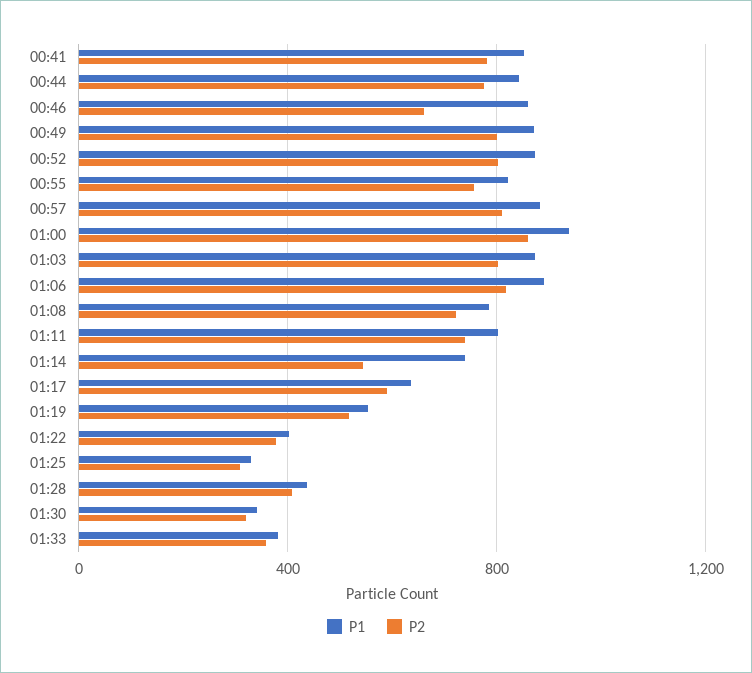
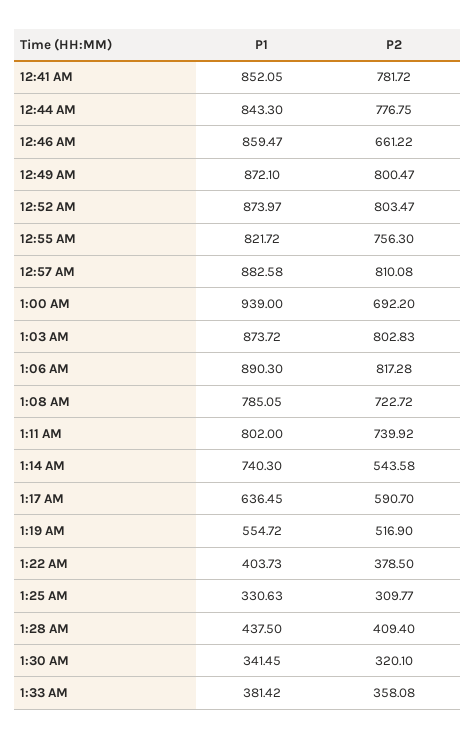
  {
    "P1": {
      "00:41": 852.05,
      "00:44": 843.3,
      "00:46": 859.47,
      "00:49": 872.1,
      "00:52": 873.97,
      "00:55": 821.72,
      "00:57": 882.58,
      "01:00": 939,
      "01:03": 873.72,
      "01:06": 890.3,
      "01:08": 785.05,
      "01:11": 802,
      "01:14": 740.3,
      "01:17": 636.45,
      "01:19": 554.72,
      "01:22": 403.73,
      "01:25": 330.63,
      "01:28": 437.5,
      "01:30": 341.45,
      "01:33": 381.42
    },
    "P2": {
      "00:41": 781.72,
      "00:44": 776.75,
      "00:46": 661.22,
      "00:49": 800.47,
      "00:52": 803.47,
      "00:55": 756.3,
      "00:57": 810.08,
-     "01:00": 850,
+     "01:00": 692.2,
      "01:03": 802.83,
      "01:06": 817.28,
      "01:08": 722.72,
      "01:11": 739.92,
      "01:14": 543.58,
      "01:17": 590.7,
      "01:19": 516.9,
      "01:22": 378.5,
      "01:25": 309.77,
      "01:28": 409.4,
      "01:30": 320.1,
      "01:33": 358.08
    }
  }

